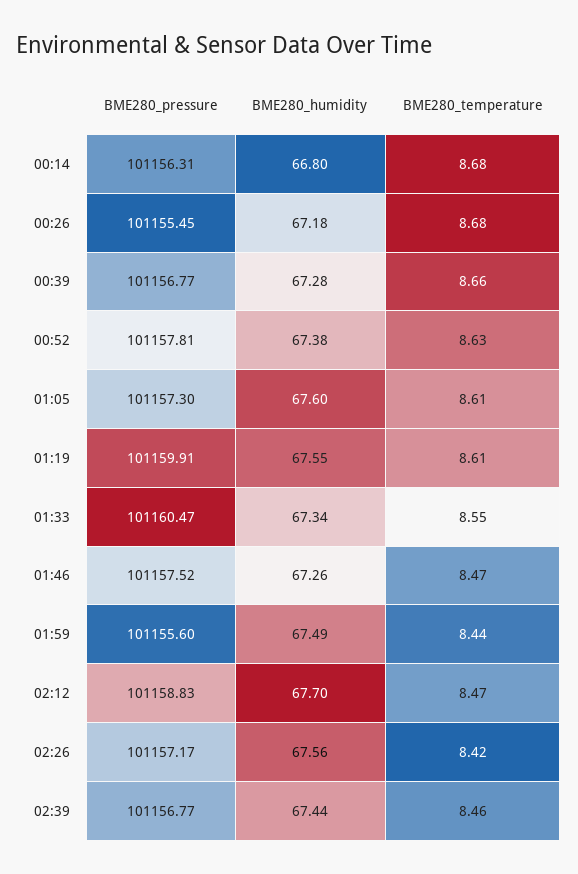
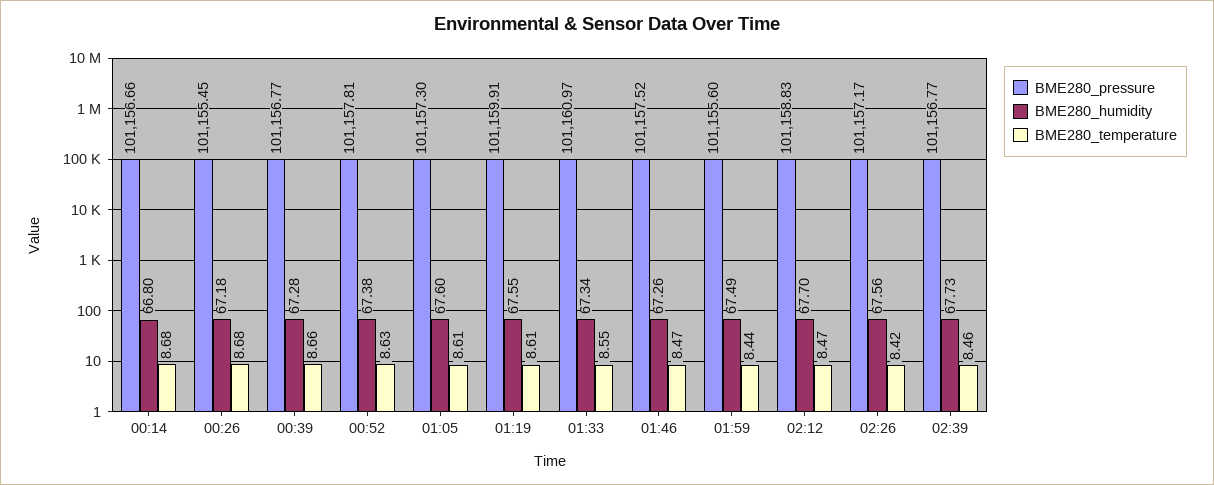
  {
    "BME280_pressure": {
-     "00:14": 101156.31,
+     "00:14": 101156.66,
      "00:26": 101155.45,
      "00:39": 101156.77,
      "00:52": 101157.81,
      "01:05": 101157.3,
      "01:19": 101159.91,
-     "01:33": 101160.47,
+     "01:33": 101160.97,
      "01:46": 101157.52,
      "01:59": 101155.6,
      "02:12": 101158.83,
      "02:26": 101157.17,
      "02:39": 101156.77
    },
    "BME280_humidity": {
      "00:14": 66.8,
      "00:26": 67.18,
      "00:39": 67.28,
      "00:52": 67.38,
      "01:05": 67.6,
      "01:19": 67.55,
      "01:33": 67.34,
      "01:46": 67.26,
      "01:59": 67.49,
      "02:12": 67.7,
      "02:26": 67.56,
-     "02:39": 67.44
+     "02:39": 67.73
    },
    "BME280_temperature": {
      "00:14": 8.68,
      "00:26": 8.68,
      "00:39": 8.66,
      "00:52": 8.63,
      "01:05": 8.61,
      "01:19": 8.61,
      "01:33": 8.55,
      "01:46": 8.47,
      "01:59": 8.44,
      "02:12": 8.47,
      "02:26": 8.42,
      "02:39": 8.46
    }
  }

